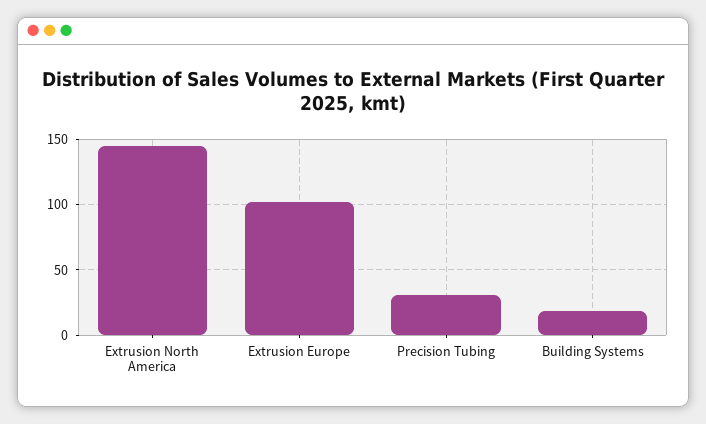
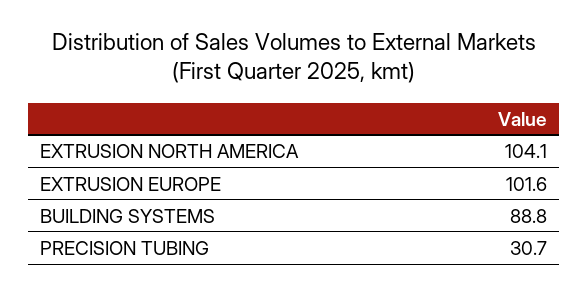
  {
-   "Extrusion North America": 145,
+   "Extrusion North America": 104.1,
    "Extrusion Europe": 101.6,
    "Precision Tubing": 30.7,
-   "Building Systems": 20
+   "Building Systems": 88.8
  }

